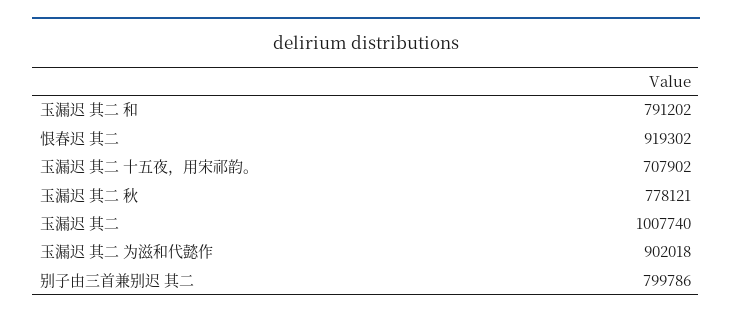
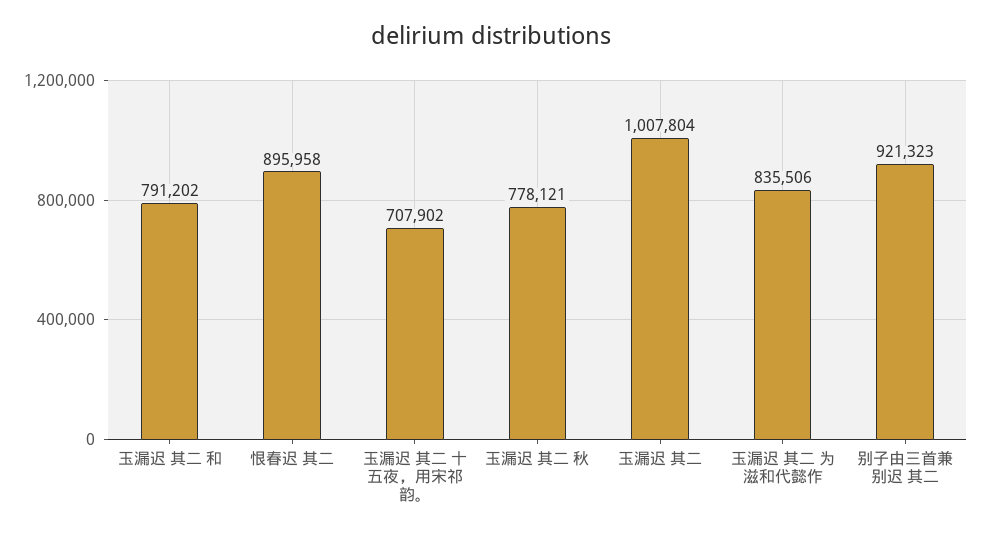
  {
    "玉漏迟 其二 和": 791202,
-   "恨春迟 其二": 919302,
+   "恨春迟 其二": 895958,
    "玉漏迟 其二 十五夜，用宋祁韵。": 707902,
    "玉漏迟 其二 秋": 778121,
-   "玉漏迟 其二": 1007740,
+   "玉漏迟 其二": 1007804,
-   "玉漏迟 其二 为滋和代懿作": 902018,
+   "玉漏迟 其二 为滋和代懿作": 835506,
-   "别子由三首兼别迟 其二": 799786
+   "别子由三首兼别迟 其二": 921323
  }

